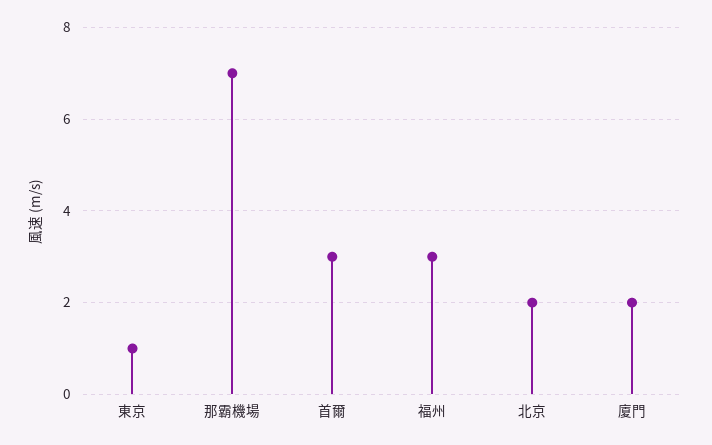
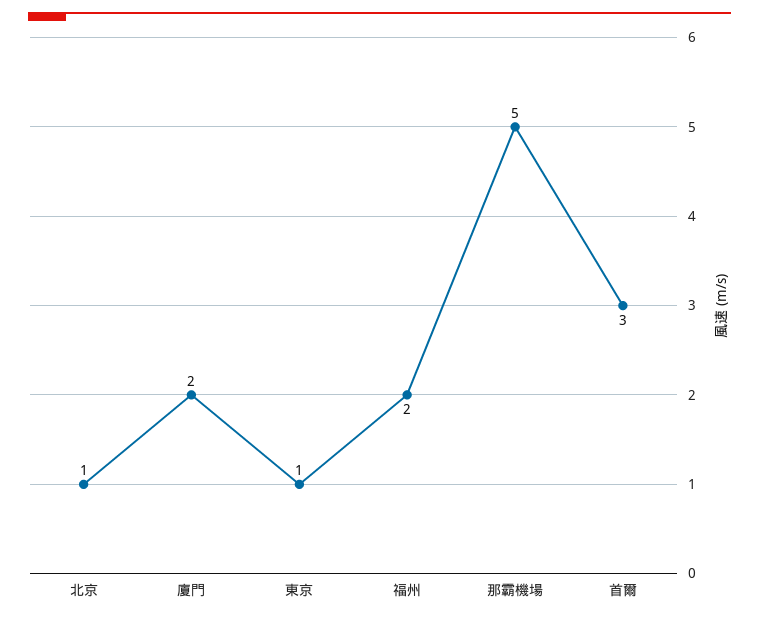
  {
    "東京": 1,
-   "那霸機場": 7,
+   "那霸機場": 5,
    "首爾": 3,
-   "福州": 3,
+   "福州": 2,
-   "北京": 2,
+   "北京": 1,
    "廈門": 2
  }

